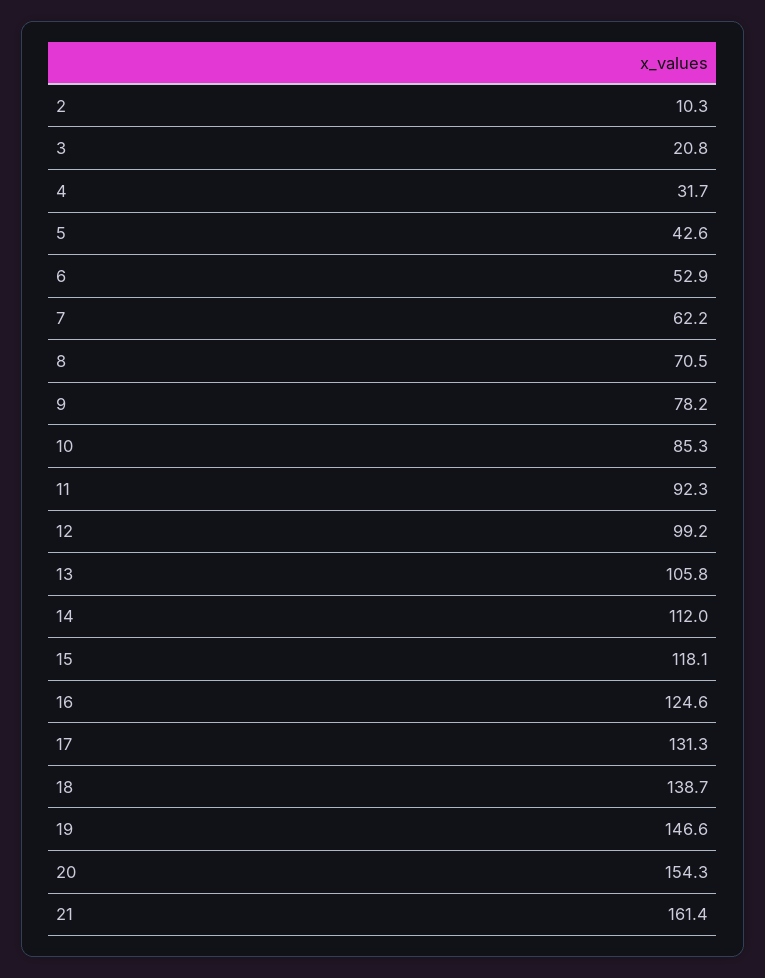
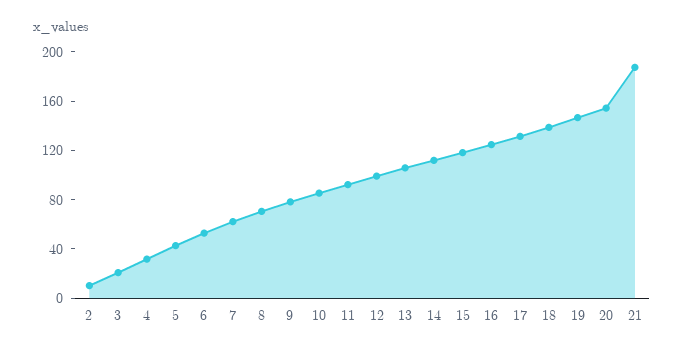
  {
    "2": 10.3,
    "3": 20.8,
    "4": 31.7,
    "5": 42.6,
    "6": 52.9,
    "7": 62.2,
    "8": 70.5,
    "9": 78.2,
    "10": 85.3,
    "11": 92.3,
    "12": 99.2,
    "13": 105.8,
    "14": 112,
    "15": 118.1,
    "16": 124.6,
    "17": 131.3,
    "18": 138.7,
    "19": 146.6,
    "20": 154.3,
-   "21": 161.4
+   "21": 190
  }

